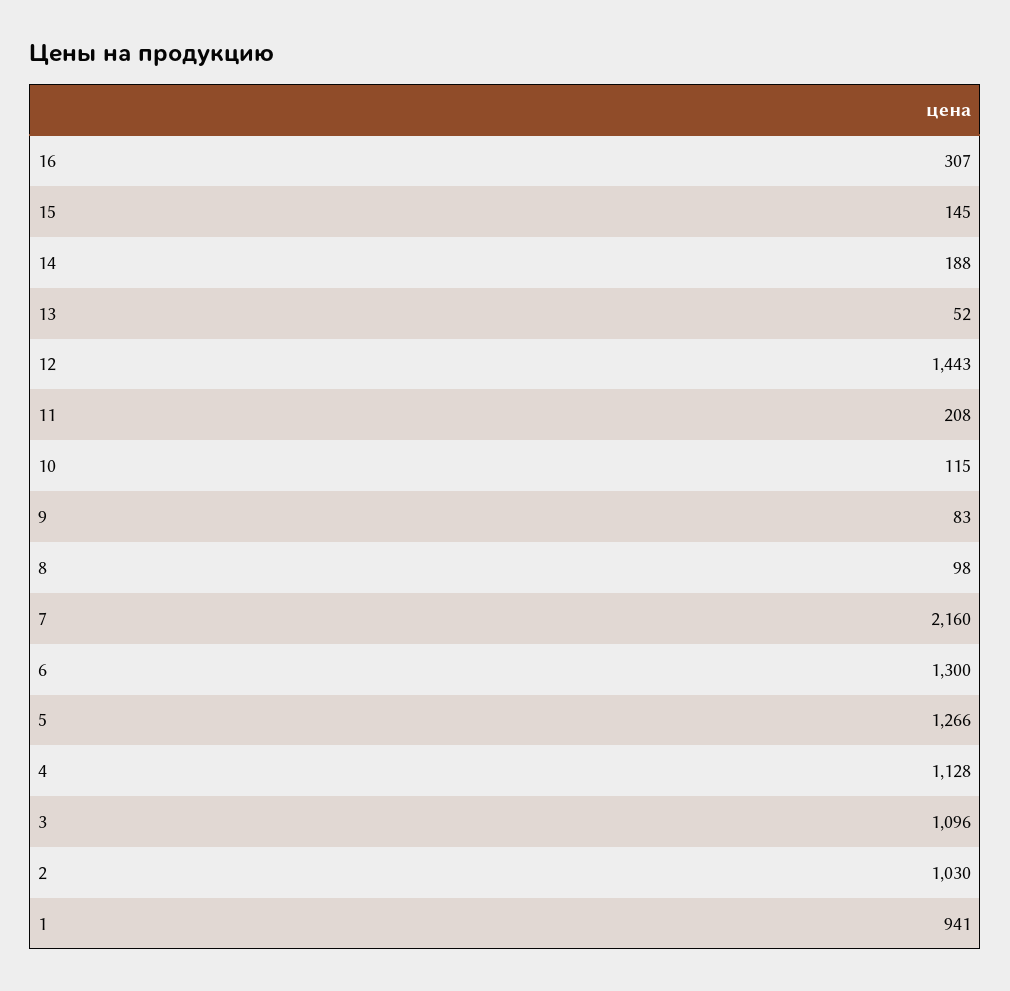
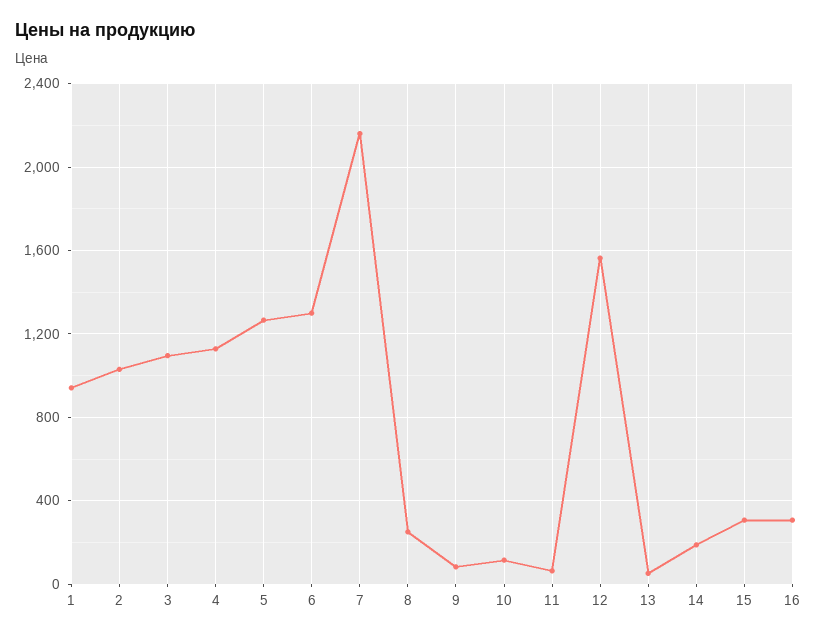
  {
    "16": 307,
-   "15": 145,
+   "15": 300,
    "14": 188,
    "13": 52,
-   "12": 1443,
+   "12": 1550,
-   "11": 208,
+   "11": 50,
    "10": 115,
    "9": 83,
-   "8": 98,
+   "8": 250,
    "7": 2160,
    "6": 1300,
    "5": 1266,
    "4": 1128,
    "3": 1096,
    "2": 1030,
    "1": 941
  }

